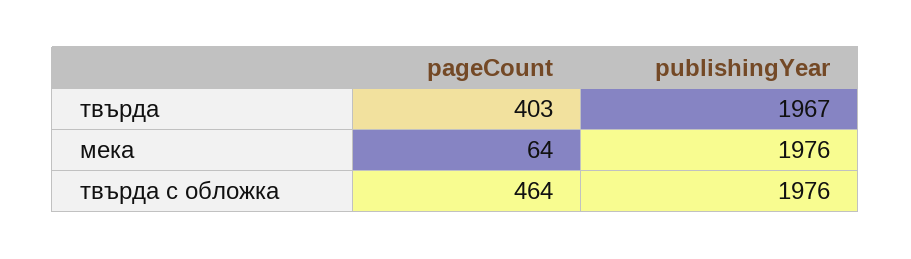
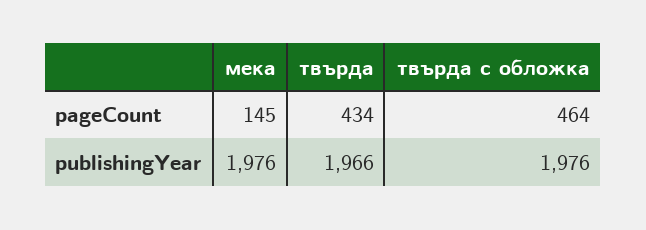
  {
    "pageCount": {
-     "твърда": 403,
+     "твърда": 434,
-     "мека": 64,
+     "мека": 145,
      "твърда с обложка": 464
    },
    "publishingYear": {
-     "твърда": 1967,
+     "твърда": 1966,
      "мека": 1976,
      "твърда с обложка": 1976
    }
  }

